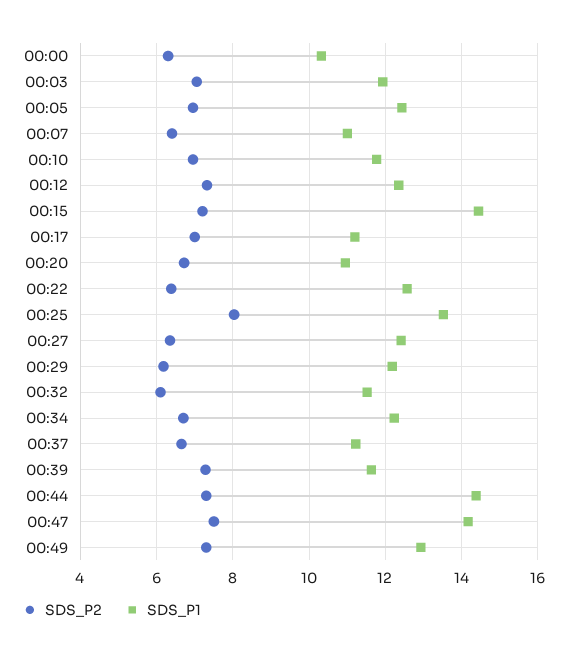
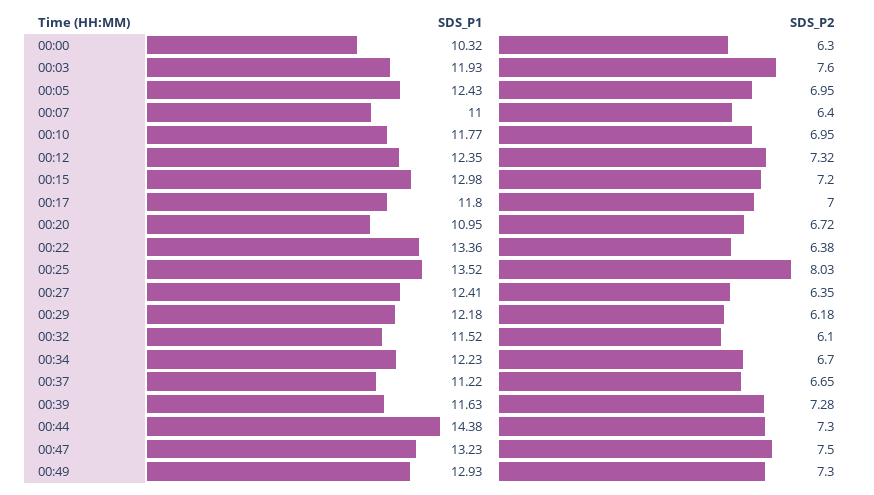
  {
    "SDS_P2": {
      "00:00": 6.3,
-     "00:03": 7,
+     "00:03": 7.6,
      "00:05": 6.95,
      "00:07": 6.4,
      "00:10": 6.95,
      "00:12": 7.32,
      "00:15": 7.2,
      "00:17": 7,
      "00:20": 6.72,
      "00:22": 6.38,
      "00:25": 8.03,
      "00:27": 6.35,
      "00:29": 6.18,
      "00:32": 6.1,
      "00:34": 6.7,
      "00:37": 6.65,
      "00:39": 7.28,
      "00:44": 7.3,
      "00:47": 7.5,
      "00:49": 7.3
    },
    "SDS_P1": {
      "00:00": 10.32,
      "00:03": 11.93,
      "00:05": 12.43,
      "00:07": 11,
      "00:10": 11.77,
      "00:12": 12.35,
-     "00:15": 14.4,
+     "00:15": 12.98,
-     "00:17": 11.2,
+     "00:17": 11.8,
      "00:20": 10.95,
-     "00:22": 12.6,
+     "00:22": 13.36,
      "00:25": 13.52,
      "00:27": 12.41,
      "00:29": 12.18,
      "00:32": 11.52,
      "00:34": 12.23,
      "00:37": 11.22,
      "00:39": 11.63,
      "00:44": 14.38,
-     "00:47": 14.2,
+     "00:47": 13.23,
      "00:49": 12.93
    }
  }

